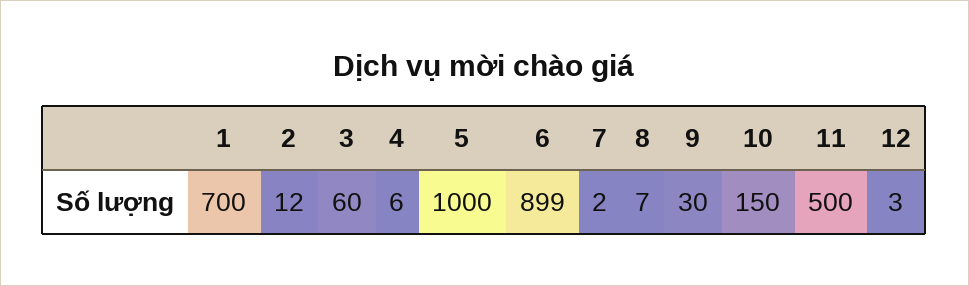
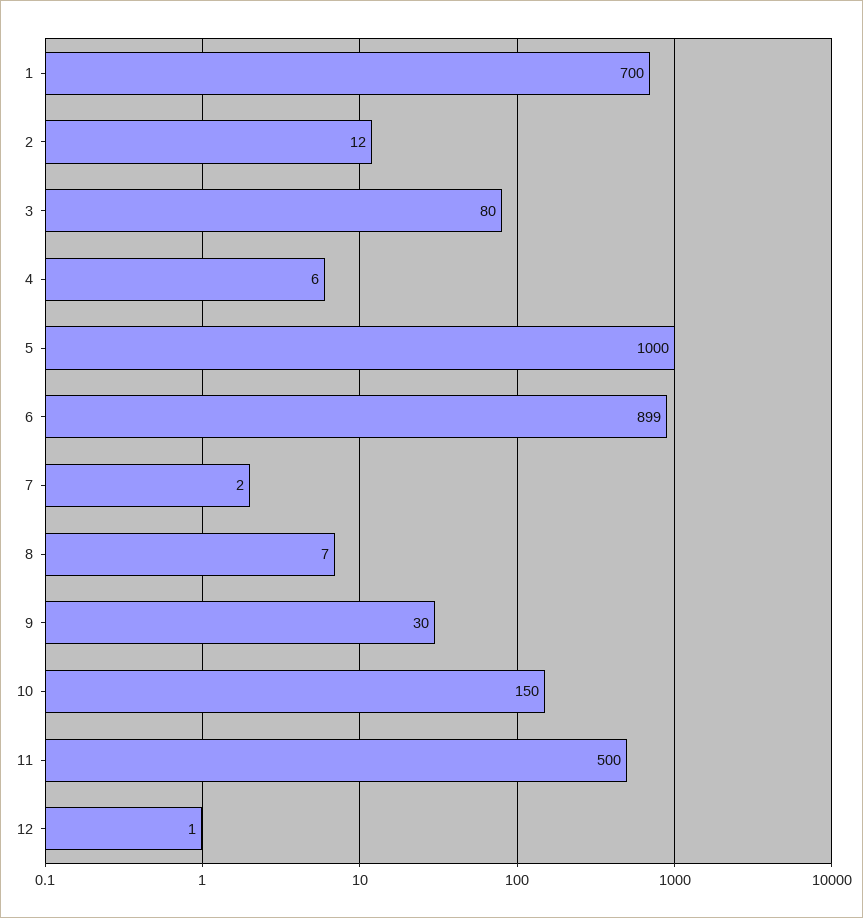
  {
    "1": 700,
    "2": 12,
-   "3": 60,
+   "3": 80,
    "4": 6,
    "5": 1000,
    "6": 899,
    "7": 2,
    "8": 7,
    "9": 30,
    "10": 150,
    "11": 500,
-   "12": 3
+   "12": 1
  }

